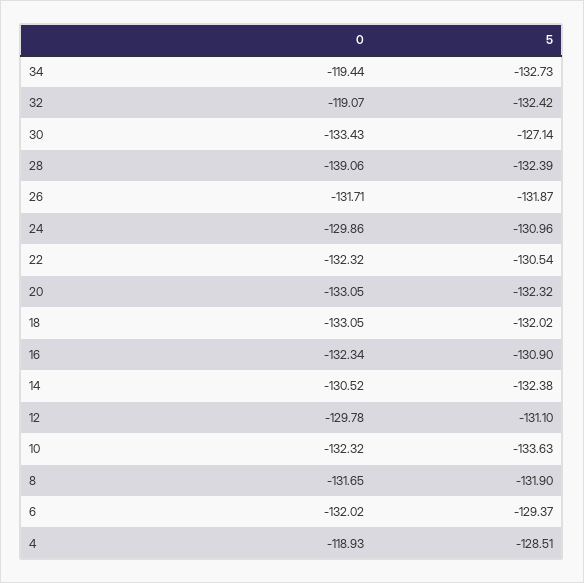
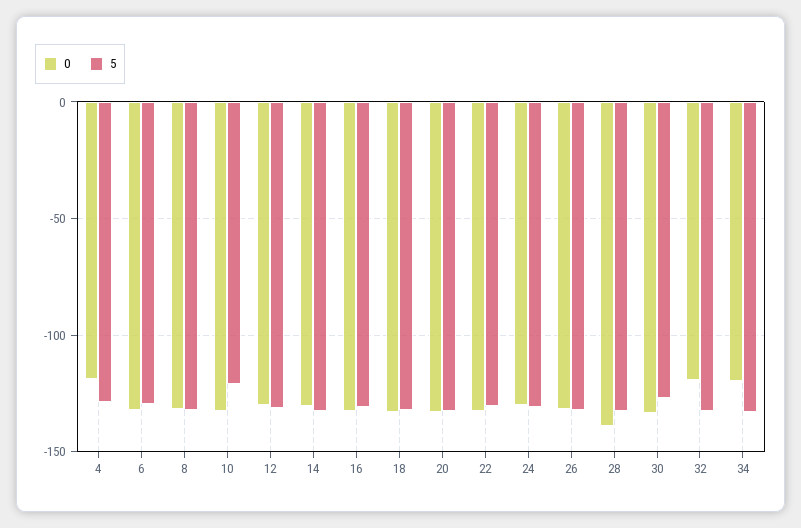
  {
    "0": {
      "34": -119.44,
      "32": -119.07,
      "30": -133.43,
      "28": -139.06,
      "26": -131.71,
      "24": -129.86,
      "22": -132.32,
      "20": -133.05,
      "18": -133.05,
      "16": -132.34,
      "14": -130.52,
      "12": -129.78,
      "10": -132.32,
      "8": -131.65,
      "6": -132.02,
      "4": -118.93
    },
    "5": {
      "34": -132.73,
      "32": -132.42,
      "30": -127.14,
      "28": -132.39,
      "26": -131.87,
      "24": -130.96,
      "22": -130.54,
      "20": -132.32,
      "18": -132.02,
      "16": -130.9,
      "14": -132.38,
      "12": -131.1,
-     "10": -133.63,
+     "10": -120,
      "8": -131.9,
      "6": -129.37,
      "4": -128.51
    }
  }

